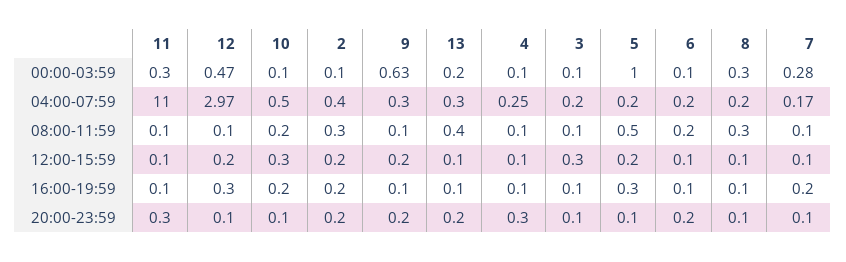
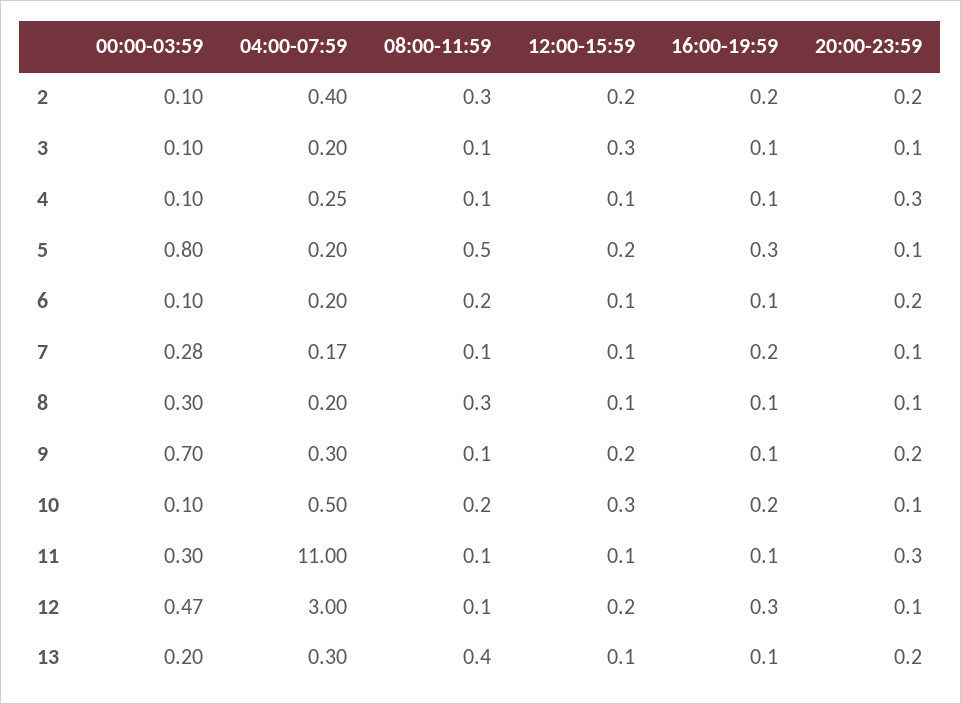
  {
    "11": {
      "00:00-03:59": 0.3,
      "04:00-07:59": 11,
      "08:00-11:59": 0.1,
      "12:00-15:59": 0.1,
      "16:00-19:59": 0.1,
      "20:00-23:59": 0.3
    },
    "12": {
      "00:00-03:59": 0.47,
-     "04:00-07:59": 2.97,
+     "04:00-07:59": 3,
      "08:00-11:59": 0.1,
      "12:00-15:59": 0.2,
      "16:00-19:59": 0.3,
      "20:00-23:59": 0.1
    },
    "10": {
      "00:00-03:59": 0.1,
      "04:00-07:59": 0.5,
      "08:00-11:59": 0.2,
      "12:00-15:59": 0.3,
      "16:00-19:59": 0.2,
      "20:00-23:59": 0.1
    },
    "2": {
      "00:00-03:59": 0.1,
      "04:00-07:59": 0.4,
      "08:00-11:59": 0.3,
      "12:00-15:59": 0.2,
      "16:00-19:59": 0.2,
      "20:00-23:59": 0.2
    },
    "9": {
-     "00:00-03:59": 0.63,
+     "00:00-03:59": 0.7,
      "04:00-07:59": 0.3,
      "08:00-11:59": 0.1,
      "12:00-15:59": 0.2,
      "16:00-19:59": 0.1,
      "20:00-23:59": 0.2
    },
    "13": {
      "00:00-03:59": 0.2,
      "04:00-07:59": 0.3,
      "08:00-11:59": 0.4,
      "12:00-15:59": 0.1,
      "16:00-19:59": 0.1,
      "20:00-23:59": 0.2
    },
    "4": {
      "00:00-03:59": 0.1,
      "04:00-07:59": 0.25,
      "08:00-11:59": 0.1,
      "12:00-15:59": 0.1,
      "16:00-19:59": 0.1,
      "20:00-23:59": 0.3
    },
    "3": {
      "00:00-03:59": 0.1,
      "04:00-07:59": 0.2,
      "08:00-11:59": 0.1,
      "12:00-15:59": 0.3,
      "16:00-19:59": 0.1,
      "20:00-23:59": 0.1
    },
    "5": {
-     "00:00-03:59": 1,
+     "00:00-03:59": 0.8,
      "04:00-07:59": 0.2,
      "08:00-11:59": 0.5,
      "12:00-15:59": 0.2,
      "16:00-19:59": 0.3,
      "20:00-23:59": 0.1
    },
    "6": {
      "00:00-03:59": 0.1,
      "04:00-07:59": 0.2,
      "08:00-11:59": 0.2,
      "12:00-15:59": 0.1,
      "16:00-19:59": 0.1,
      "20:00-23:59": 0.2
    },
    "8": {
      "00:00-03:59": 0.3,
      "04:00-07:59": 0.2,
      "08:00-11:59": 0.3,
      "12:00-15:59": 0.1,
      "16:00-19:59": 0.1,
      "20:00-23:59": 0.1
    },
    "7": {
      "00:00-03:59": 0.28,
      "04:00-07:59": 0.17,
      "08:00-11:59": 0.1,
      "12:00-15:59": 0.1,
      "16:00-19:59": 0.2,
      "20:00-23:59": 0.1
    }
  }

